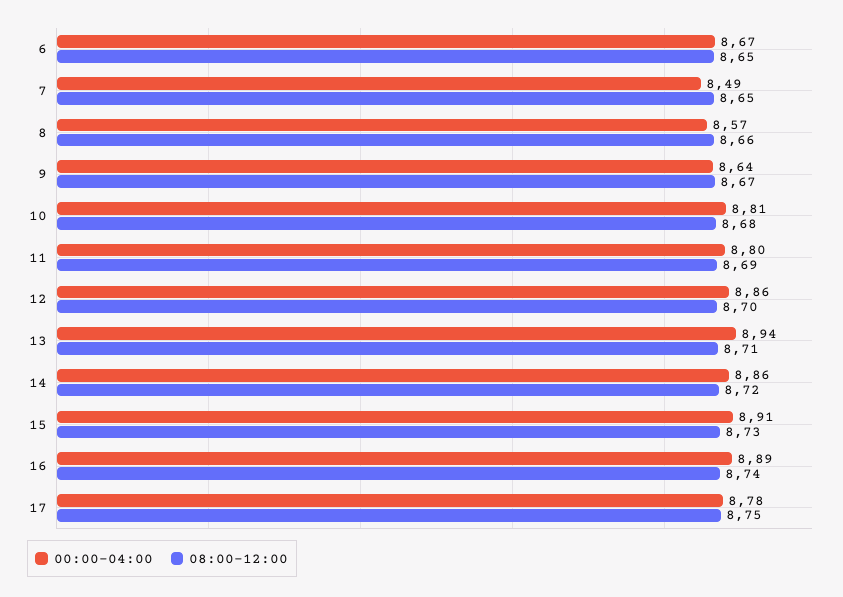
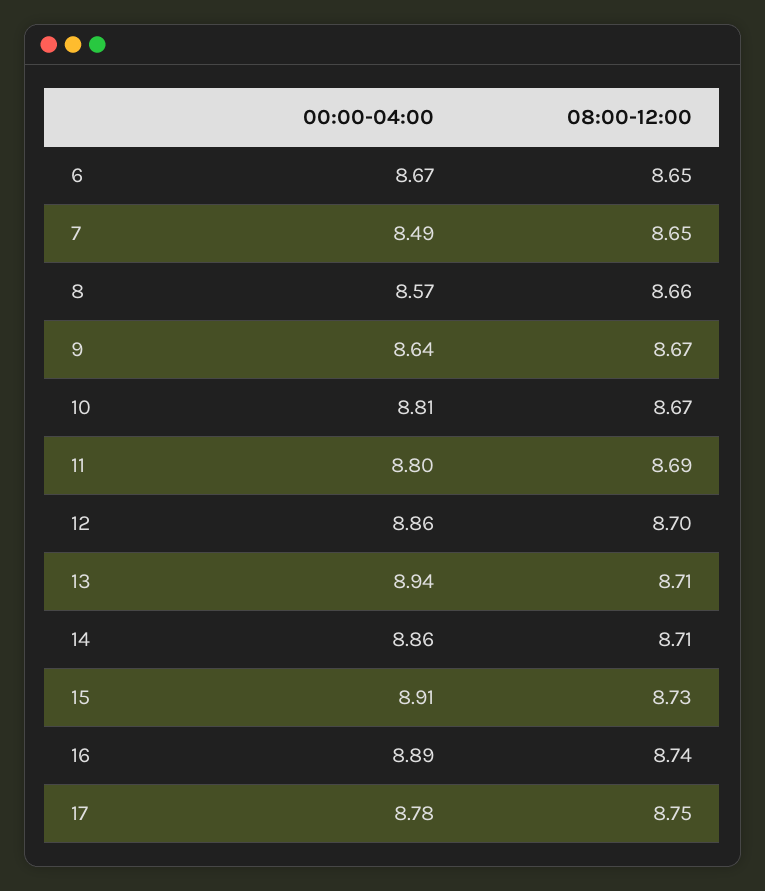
  {
    "00:00-04:00": {
      "6": 8.67,
      "7": 8.49,
      "8": 8.57,
      "9": 8.64,
      "10": 8.81,
      "11": 8.8,
      "12": 8.86,
      "13": 8.94,
      "14": 8.86,
      "15": 8.91,
      "16": 8.89,
      "17": 8.78
    },
    "08:00-12:00": {
      "6": 8.65,
      "7": 8.65,
      "8": 8.66,
      "9": 8.67,
-     "10": 8.68,
+     "10": 8.67,
      "11": 8.69,
      "12": 8.7,
      "13": 8.71,
-     "14": 8.72,
+     "14": 8.71,
      "15": 8.73,
      "16": 8.74,
      "17": 8.75
    }
  }

